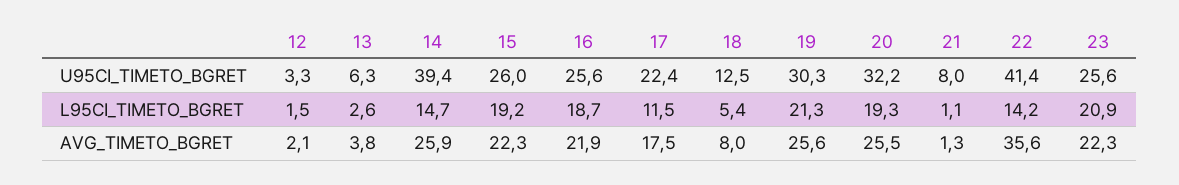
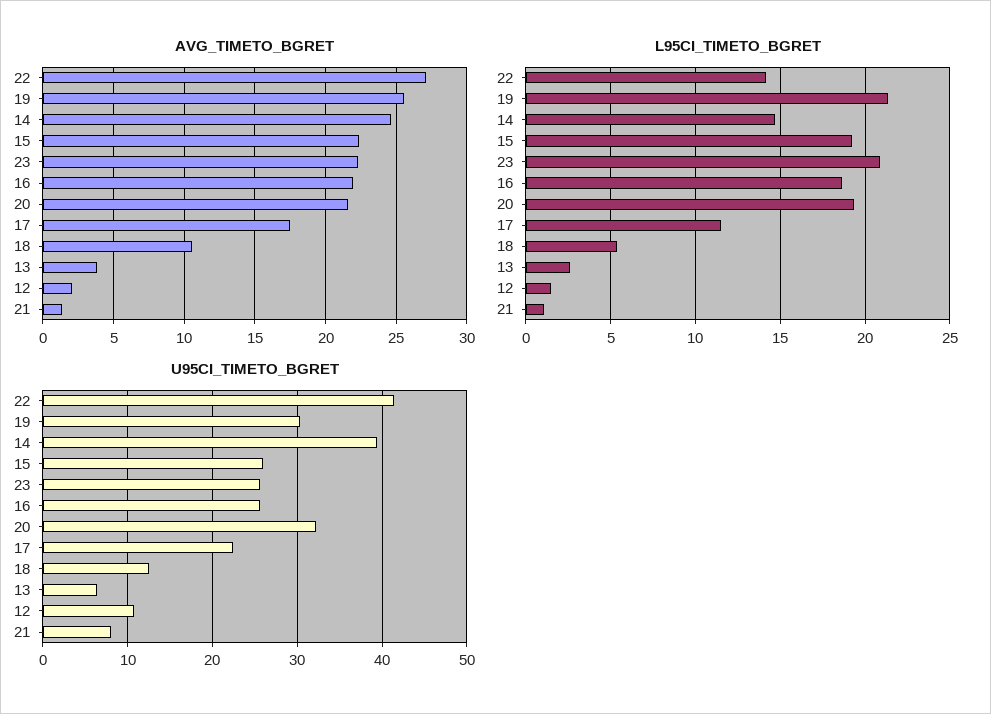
  {
    "U95CI_TIMETO_BGRET": {
-     "12": 3.3,
+     "12": 11,
      "13": 6.3,
      "14": 39.4,
      "15": 26,
      "16": 25.6,
      "17": 22.4,
      "18": 12.5,
      "19": 30.3,
      "20": 32.2,
      "21": 8,
      "22": 41.4,
      "23": 25.6
    },
    "L95CI_TIMETO_BGRET": {
      "12": 1.5,
      "13": 2.6,
      "14": 14.7,
      "15": 19.2,
      "16": 18.7,
      "17": 11.5,
      "18": 5.4,
      "19": 21.3,
      "20": 19.3,
      "21": 1.1,
      "22": 14.2,
      "23": 20.9
    },
    "AVG_TIMETO_BGRET": {
      "12": 2.1,
      "13": 3.8,
-     "14": 25.9,
+     "14": 24.5,
      "15": 22.3,
      "16": 21.9,
      "17": 17.5,
-     "18": 8,
+     "18": 10.5,
      "19": 25.6,
-     "20": 25.5,
+     "20": 21.5,
      "21": 1.3,
-     "22": 35.6,
+     "22": 27,
      "23": 22.3
    }
  }

